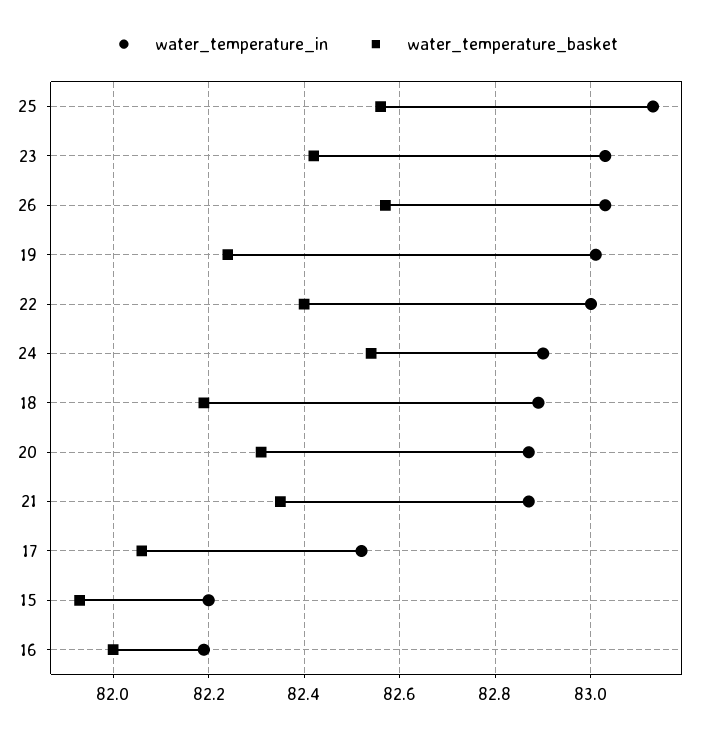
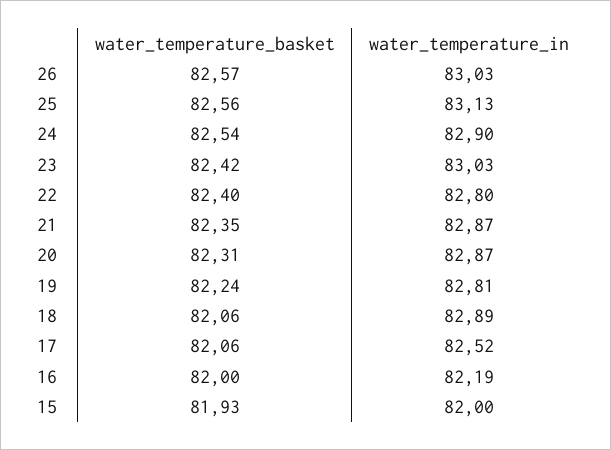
  {
    "water_temperature_in": {
      "25": 83.13,
      "23": 83.03,
      "26": 83.03,
-     "19": 83,
+     "19": 82.81,
-     "22": 83,
+     "22": 82.8,
      "24": 82.9,
      "18": 82.89,
      "20": 82.87,
      "21": 82.87,
      "17": 82.52,
-     "15": 82.2,
+     "15": 82,
      "16": 82.19
    },
    "water_temperature_basket": {
      "25": 82.56,
      "23": 82.42,
      "26": 82.57,
      "19": 82.24,
      "22": 82.4,
      "24": 82.54,
-     "18": 82.2,
+     "18": 82.06,
      "20": 82.31,
      "21": 82.35,
      "17": 82.06,
      "15": 81.93,
      "16": 82
    }
  }

